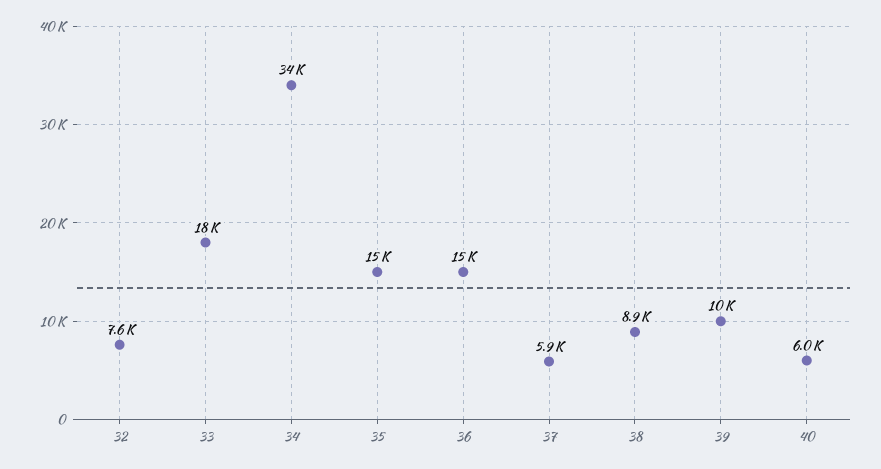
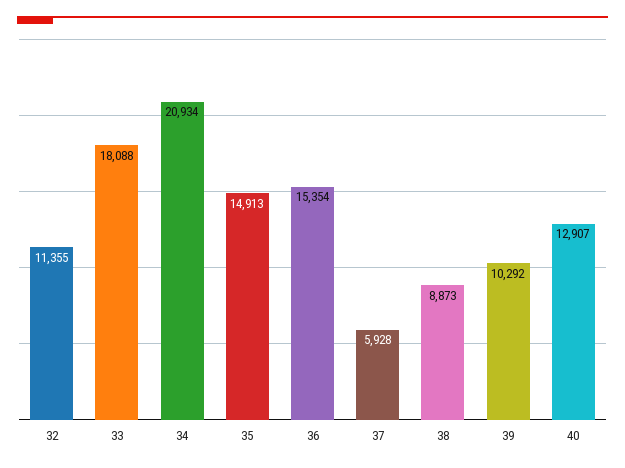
  {
-   "32": 7600,
+   "32": 11355,
    "33": 18088,
-   "34": 34000,
+   "34": 20934,
    "35": 14913,
    "36": 15354,
    "37": 5928,
    "38": 8873,
    "39": 10292,
-   "40": 6000
+   "40": 12907
  }

